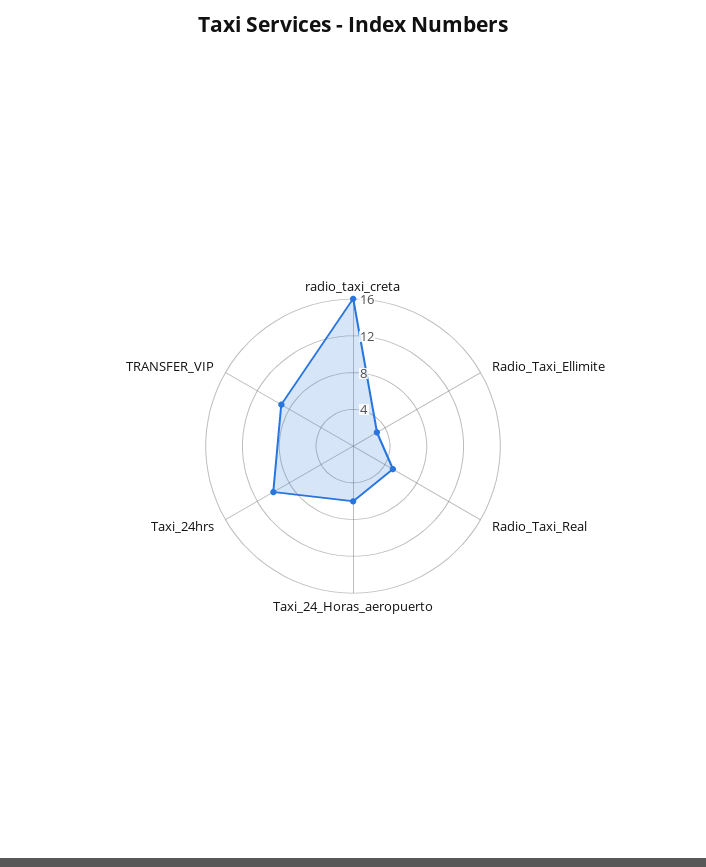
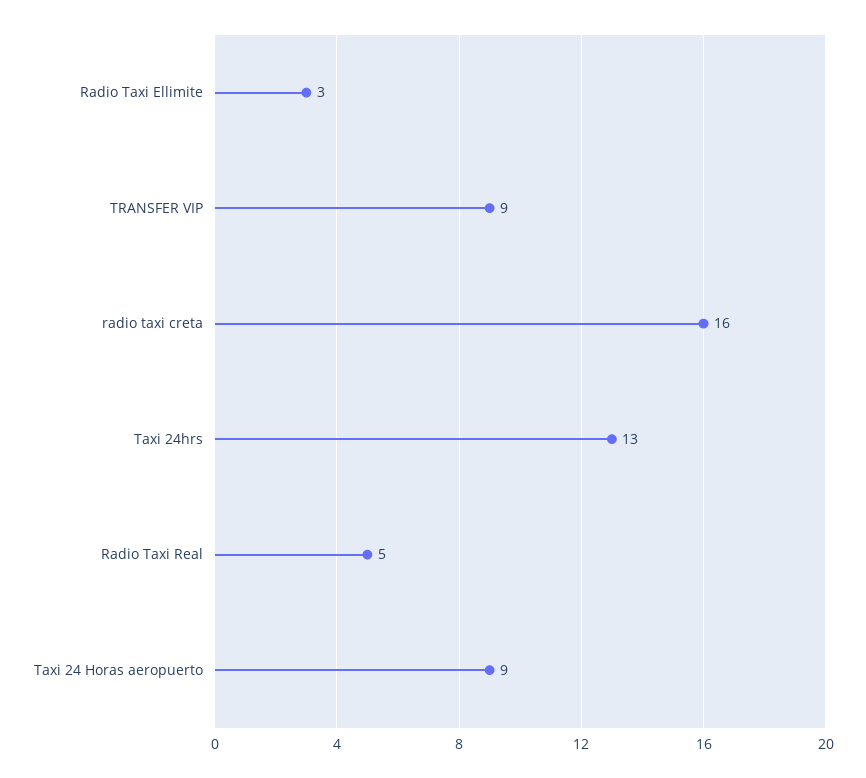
  {
    "radio_taxi_creta": 16,
    "Radio_Taxi_Ellimite": 3,
    "Radio_Taxi_Real": 5,
-   "Taxi_24_Horas_aeropuerto": 6,
+   "Taxi_24_Horas_aeropuerto": 9,
-   "Taxi_24hrs": 10,
+   "Taxi_24hrs": 13,
    "TRANSFER_VIP": 9
  }

